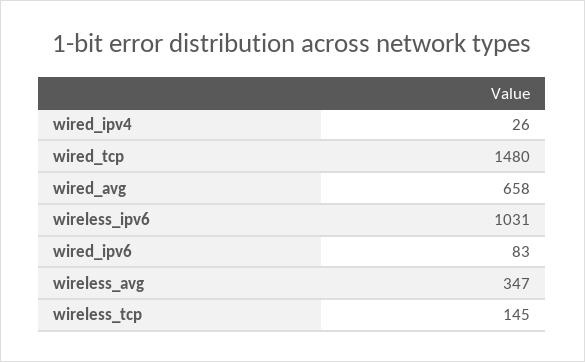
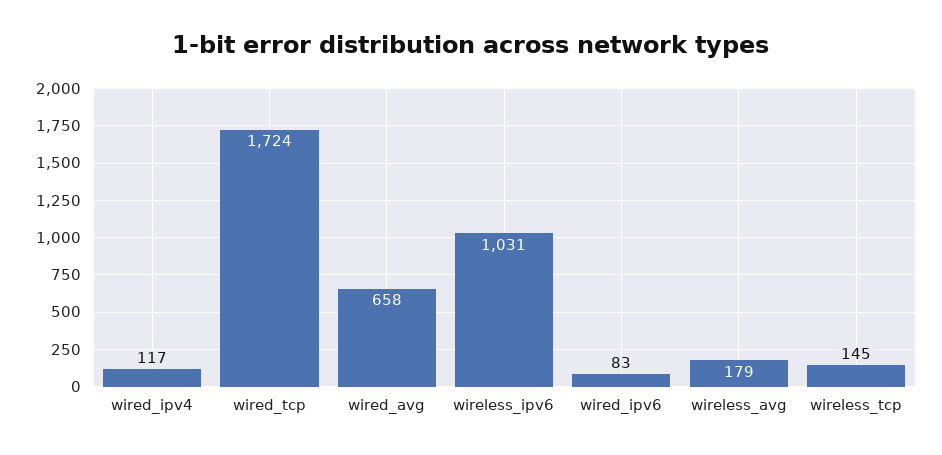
  {
-   "wired_ipv4": 26,
+   "wired_ipv4": 117,
-   "wired_tcp": 1480,
+   "wired_tcp": 1724,
    "wired_avg": 658,
    "wireless_ipv6": 1031,
    "wired_ipv6": 83,
-   "wireless_avg": 347,
+   "wireless_avg": 179,
    "wireless_tcp": 145
  }

